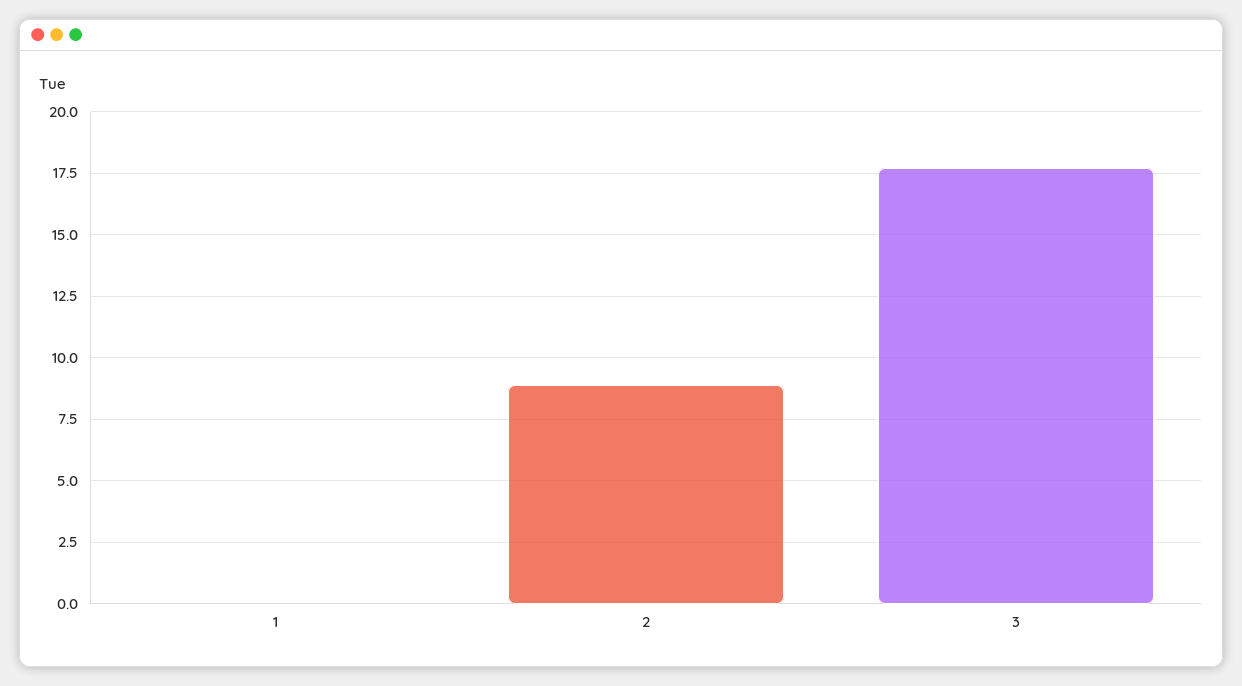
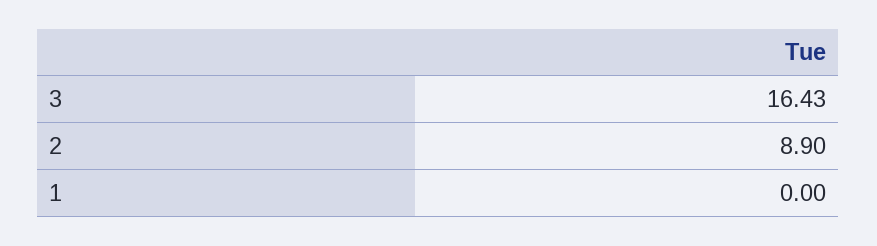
  {
    "1": 0,
    "2": 8.9,
-   "3": 17.75
+   "3": 16.43
  }

